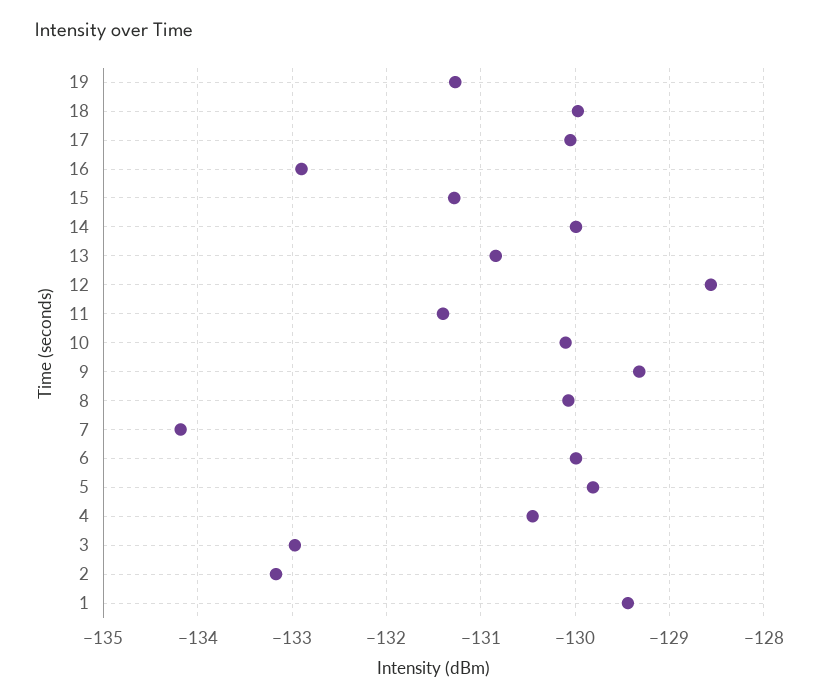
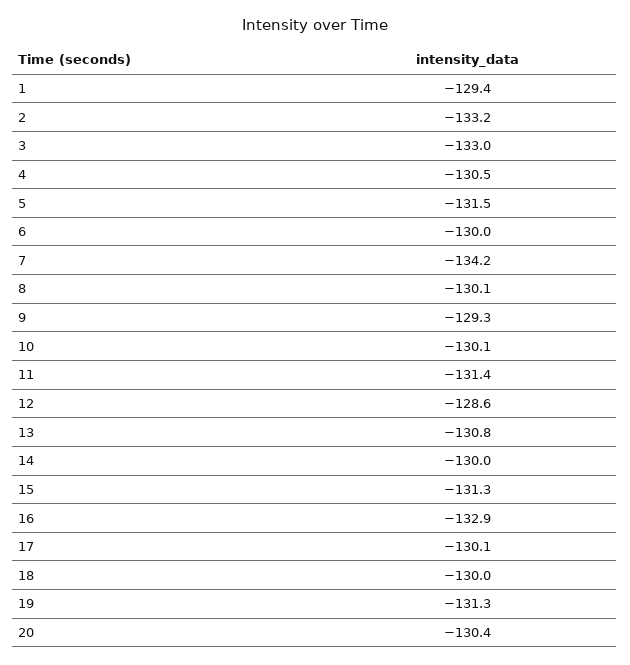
  {
    "19": -131.3,
    "18": -130,
    "17": -130.1,
    "16": -132.9,
    "15": -131.3,
    "14": -130,
    "13": -130.8,
    "12": -128.6,
    "11": -131.4,
    "10": -130.1,
    "9": -129.3,
    "8": -130.1,
    "7": -134.2,
    "6": -130,
-   "5": -129.8,
+   "5": -131.5,
    "4": -130.5,
    "3": -133,
    "2": -133.2,
-   "1": -129.4
+   "1": -129.4,
+   "20": -130.4
  }

